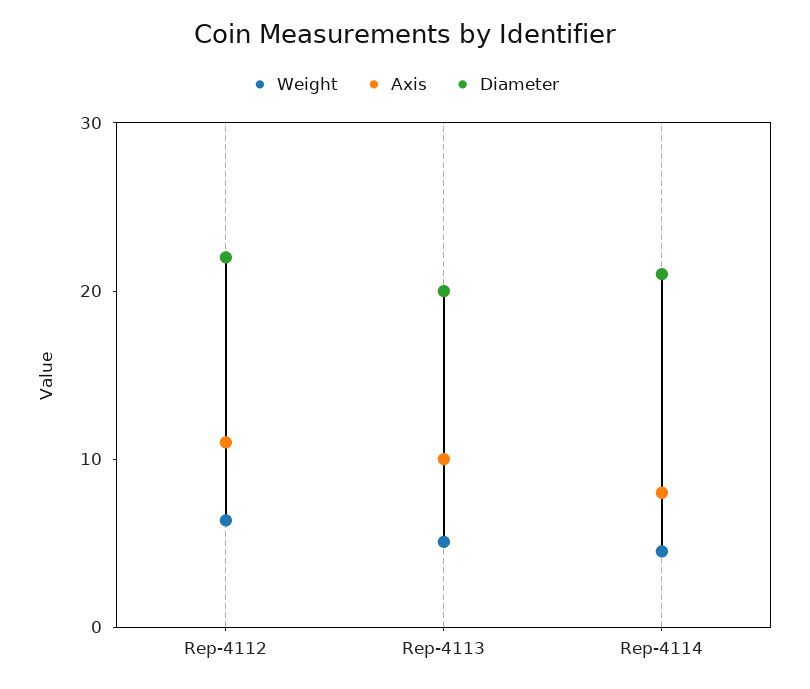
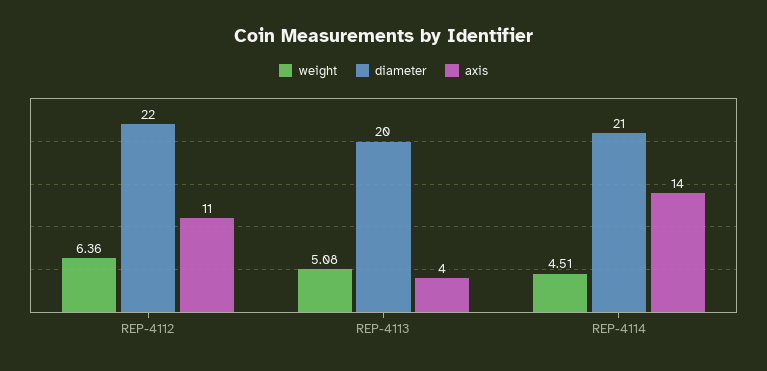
  {
    "Weight": {
      "Rep-4112": 6.36,
      "Rep-4113": 5.08,
      "Rep-4114": 4.51
    },
    "Axis": {
      "Rep-4112": 11,
-     "Rep-4113": 10,
+     "Rep-4113": 4,
-     "Rep-4114": 8
+     "Rep-4114": 14
    },
    "Diameter": {
      "Rep-4112": 22,
      "Rep-4113": 20,
      "Rep-4114": 21
    }
  }

